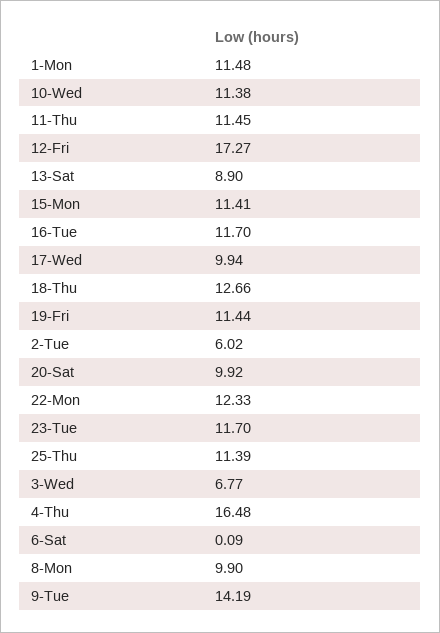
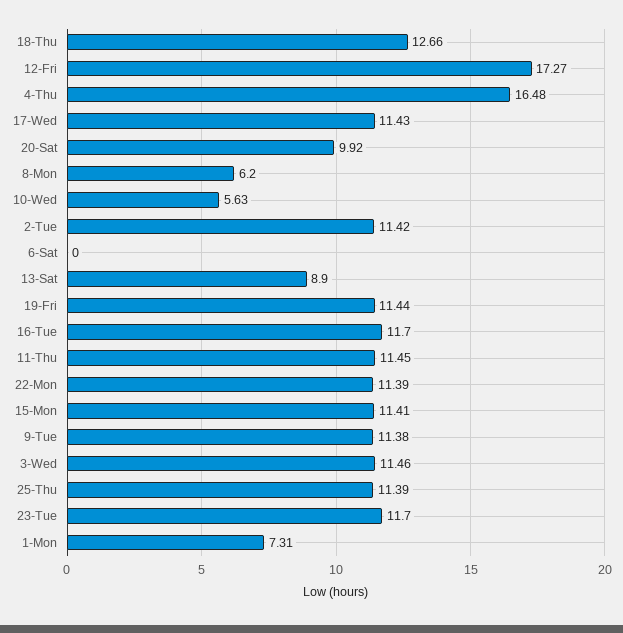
  {
-   "1-Mon": 11.48,
+   "1-Mon": 7.31,
-   "10-Wed": 11.38,
+   "10-Wed": 5.63,
    "11-Thu": 11.45,
    "12-Fri": 17.27,
    "13-Sat": 8.9,
    "15-Mon": 11.41,
    "16-Tue": 11.7,
-   "17-Wed": 9.94,
+   "17-Wed": 11.43,
    "18-Thu": 12.66,
    "19-Fri": 11.44,
-   "2-Tue": 6.02,
+   "2-Tue": 11.42,
    "20-Sat": 9.92,
-   "22-Mon": 12.33,
+   "22-Mon": 11.39,
    "23-Tue": 11.7,
    "25-Thu": 11.39,
-   "3-Wed": 6.77,
+   "3-Wed": 11.46,
    "4-Thu": 16.48,
-   "6-Sat": 0.09,
+   "6-Sat": 0,
-   "8-Mon": 9.9,
+   "8-Mon": 6.2,
-   "9-Tue": 14.19
+   "9-Tue": 11.38
  }

